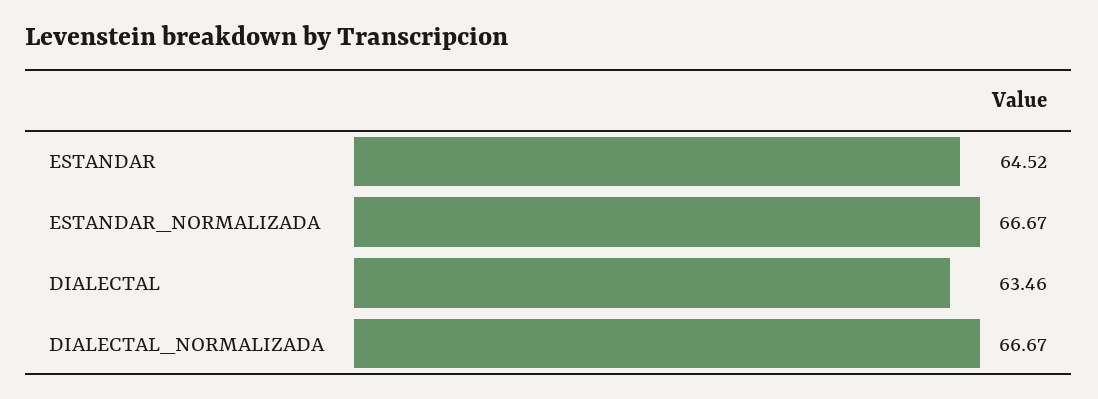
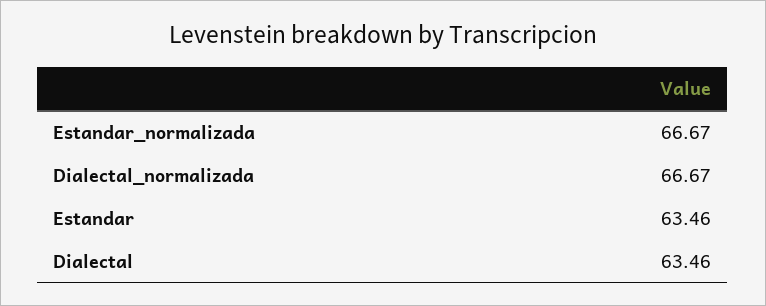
  {
-   "ESTANDAR": 64.52,
+   "ESTANDAR": 63.46,
    "ESTANDAR_NORMALIZADA": 66.67,
    "DIALECTAL": 63.46,
    "DIALECTAL_NORMALIZADA": 66.67
  }

